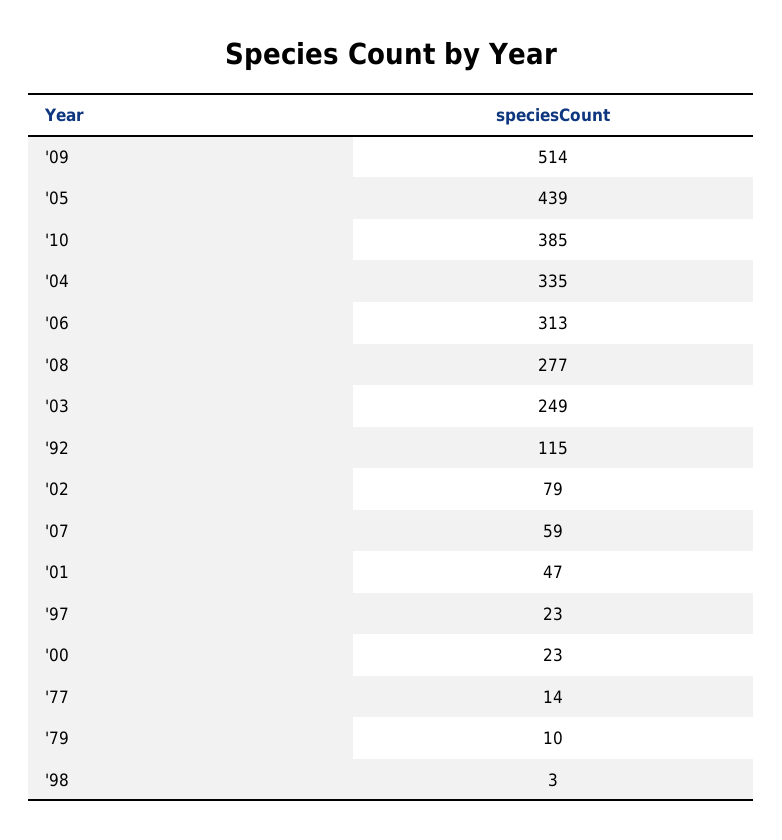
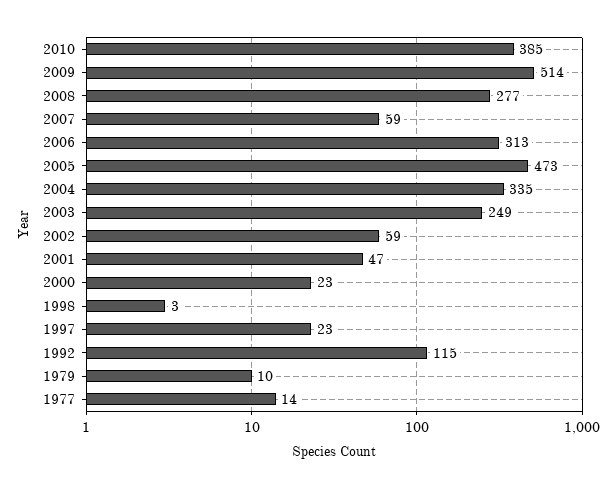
  {
    "'09": 514,
-   "'05": 439,
+   "'05": 473,
    "'10": 385,
    "'04": 335,
    "'06": 313,
    "'08": 277,
    "'03": 249,
    "'92": 115,
-   "'02": 79,
+   "'02": 59,
    "'07": 59,
    "'01": 47,
    "'97": 23,
    "'00": 23,
    "'77": 14,
    "'79": 10,
    "'98": 3
  }

